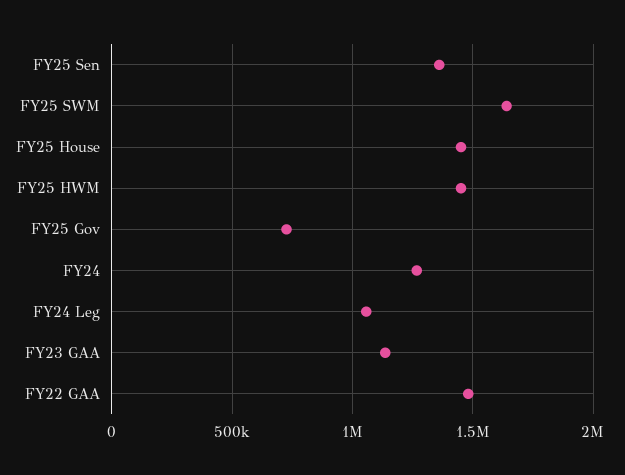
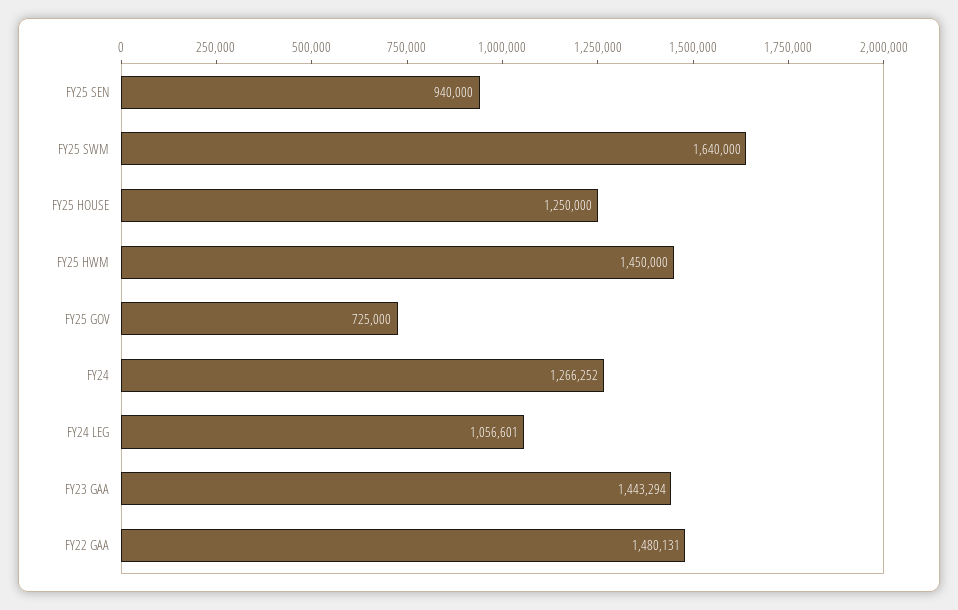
  {
-   "FY25 Sen": 1350000,
+   "FY25 Sen": 940000,
    "FY25 SWM": 1640000,
-   "FY25 House": 1450000,
+   "FY25 House": 1250000,
    "FY25 HWM": 1450000,
    "FY25 Gov": 725000,
    "FY24": 1266252,
    "FY24 Leg": 1056601,
-   "FY23 GAA": 1150000,
+   "FY23 GAA": 1443294,
    "FY22 GAA": 1480131
  }

